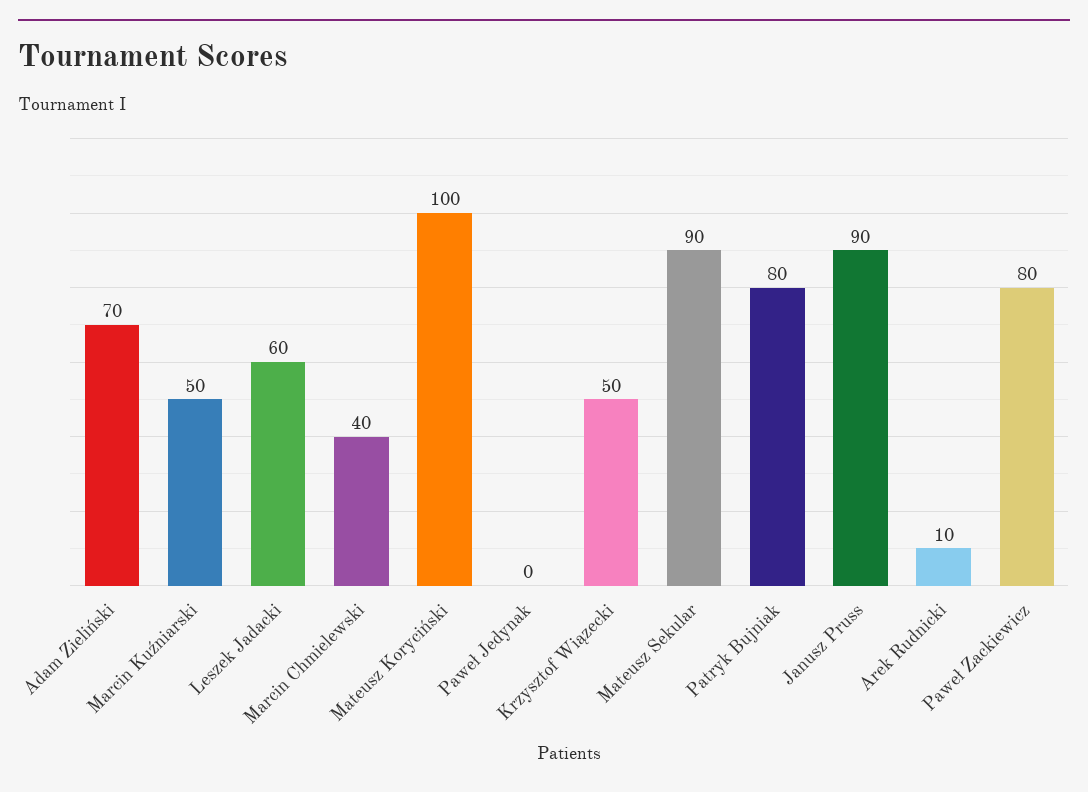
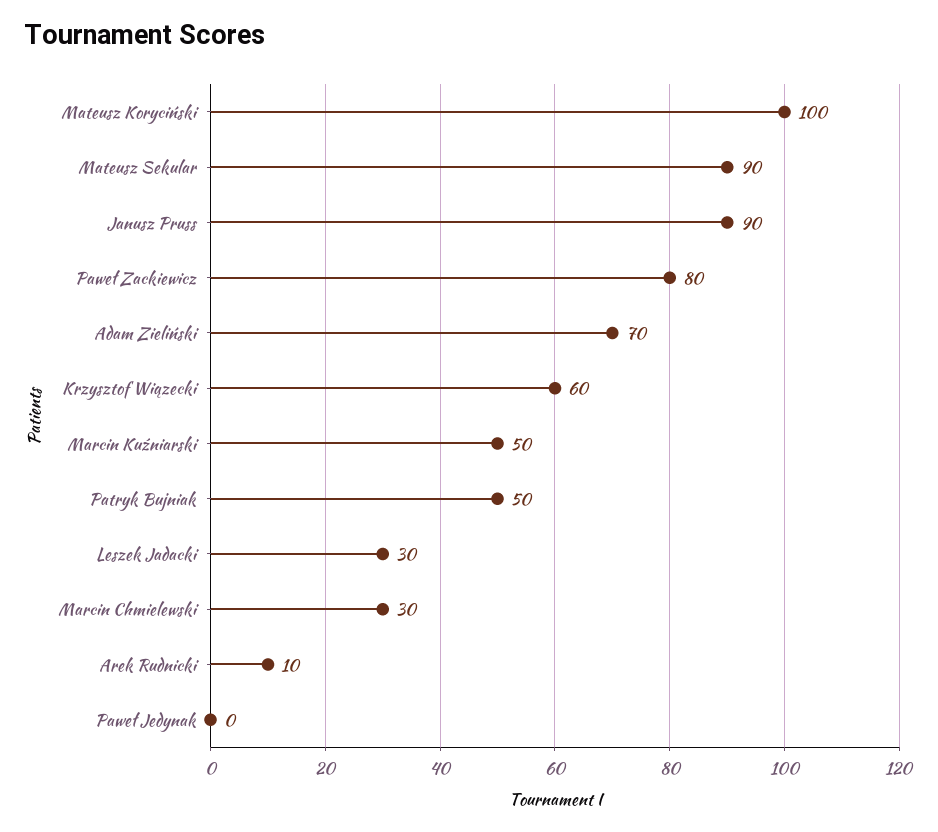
  {
    "Adam Zieliński": 70,
    "Marcin Kuźniarski": 50,
-   "Leszek Jadacki": 60,
+   "Leszek Jadacki": 30,
-   "Marcin Chmielewski": 40,
+   "Marcin Chmielewski": 30,
    "Mateusz Koryciński": 100,
    "Paweł Jedynak": 0,
-   "Krzysztof Wiązecki": 50,
+   "Krzysztof Wiązecki": 60,
    "Mateusz Sekular": 90,
-   "Patryk Bujniak": 80,
+   "Patryk Bujniak": 50,
    "Janusz Pruss": 90,
    "Arek Rudnicki": 10,
    "Paweł Zackiewicz": 80
  }

